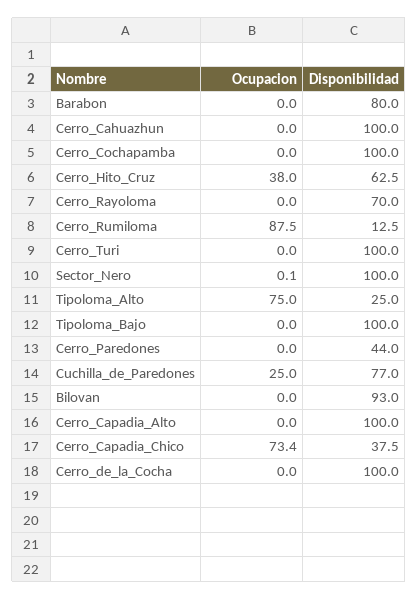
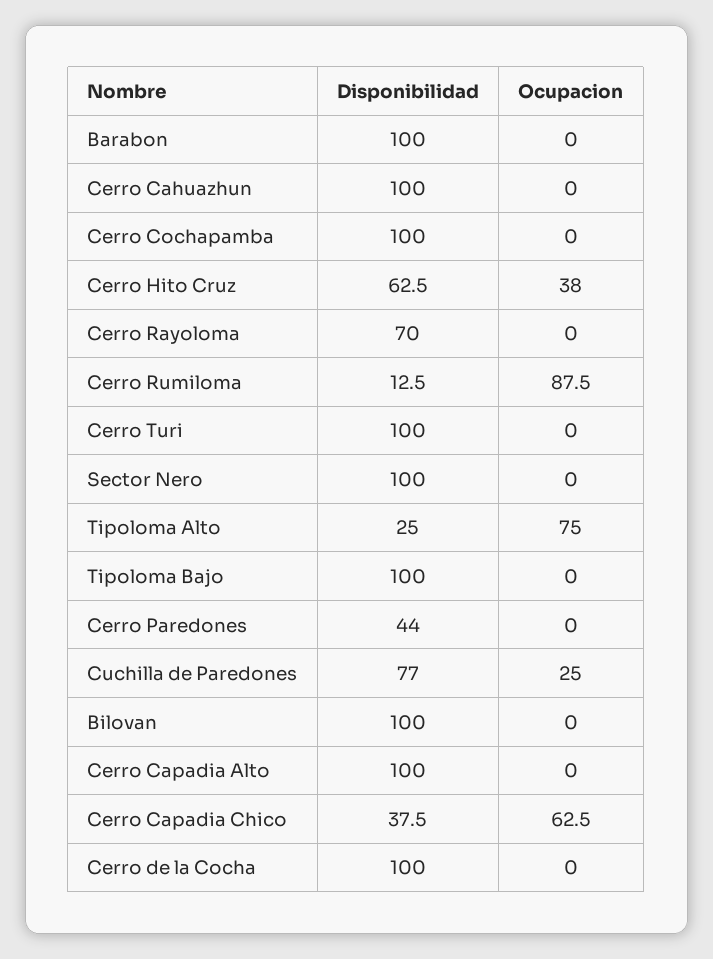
  {
    "Ocupacion": {
      "Barabon": 0,
      "Cerro_Cahuazhun": 0,
      "Cerro_Cochapamba": 0,
      "Cerro_Hito_Cruz": 38,
      "Cerro_Rayoloma": 0,
      "Cerro_Rumiloma": 87.5,
      "Cerro_Turi": 0,
-     "Sector_Nero": 0.1,
+     "Sector_Nero": 0,
      "Tipoloma_Alto": 75,
      "Tipoloma_Bajo": 0,
      "Cerro_Paredones": 0,
      "Cuchilla_de_Paredones": 25,
      "Bilovan": 0,
      "Cerro_Capadia_Alto": 0,
-     "Cerro_Capadia_Chico": 73.4,
+     "Cerro_Capadia_Chico": 62.5,
      "Cerro_de_la_Cocha": 0
    },
    "Disponibilidad": {
-     "Barabon": 80,
+     "Barabon": 100,
      "Cerro_Cahuazhun": 100,
      "Cerro_Cochapamba": 100,
      "Cerro_Hito_Cruz": 62.5,
      "Cerro_Rayoloma": 70,
      "Cerro_Rumiloma": 12.5,
      "Cerro_Turi": 100,
      "Sector_Nero": 100,
      "Tipoloma_Alto": 25,
      "Tipoloma_Bajo": 100,
      "Cerro_Paredones": 44,
      "Cuchilla_de_Paredones": 77,
-     "Bilovan": 93,
+     "Bilovan": 100,
      "Cerro_Capadia_Alto": 100,
      "Cerro_Capadia_Chico": 37.5,
      "Cerro_de_la_Cocha": 100
    }
  }

